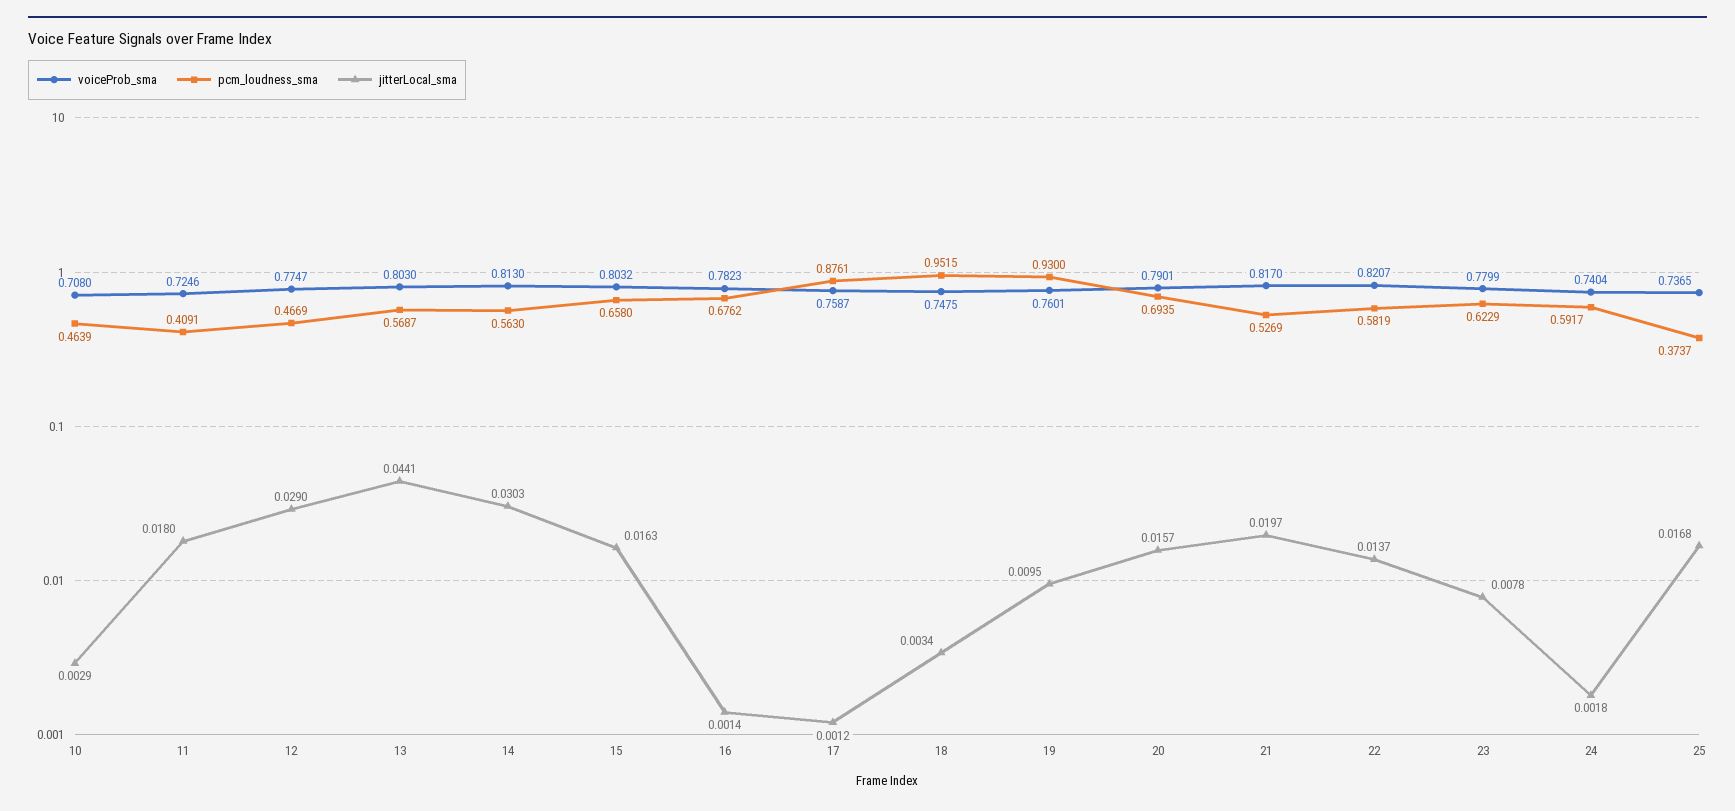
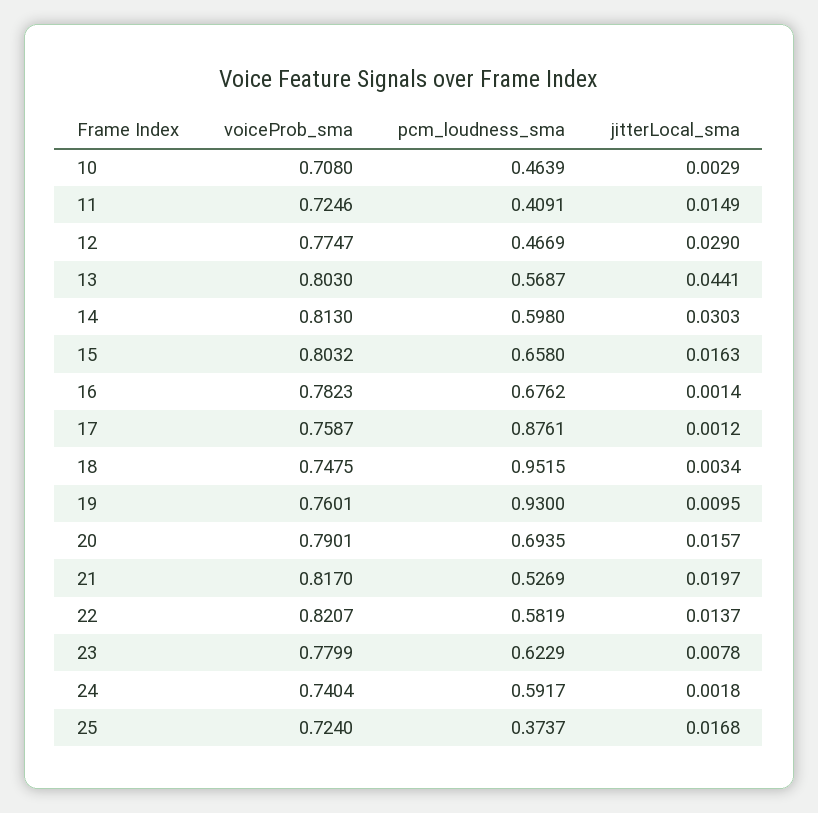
  {
    "voiceProb_sma": {
      "10": 0.708,
      "11": 0.7246,
      "12": 0.7747,
      "13": 0.803,
      "14": 0.813,
      "15": 0.8032,
      "16": 0.7823,
      "17": 0.7587,
      "18": 0.7475,
      "19": 0.7601,
      "20": 0.7901,
      "21": 0.817,
      "22": 0.8207,
      "23": 0.7799,
      "24": 0.7404,
-     "25": 0.7365
+     "25": 0.724
    },
    "pcm_loudness_sma": {
      "10": 0.4639,
      "11": 0.4091,
      "12": 0.4669,
      "13": 0.5687,
-     "14": 0.563,
+     "14": 0.598,
      "15": 0.658,
      "16": 0.6762,
      "17": 0.8761,
      "18": 0.9515,
      "19": 0.93,
      "20": 0.6935,
      "21": 0.5269,
      "22": 0.5819,
      "23": 0.6229,
      "24": 0.5917,
      "25": 0.3737
    },
    "jitterLocal_sma": {
      "10": 0.0029,
-     "11": 0.018,
+     "11": 0.0149,
      "12": 0.029,
      "13": 0.0441,
      "14": 0.0303,
      "15": 0.0163,
      "16": 0.0014,
      "17": 0.0012,
      "18": 0.0034,
      "19": 0.0095,
      "20": 0.0157,
      "21": 0.0197,
      "22": 0.0137,
      "23": 0.0078,
      "24": 0.0018,
      "25": 0.0168
    }
  }

